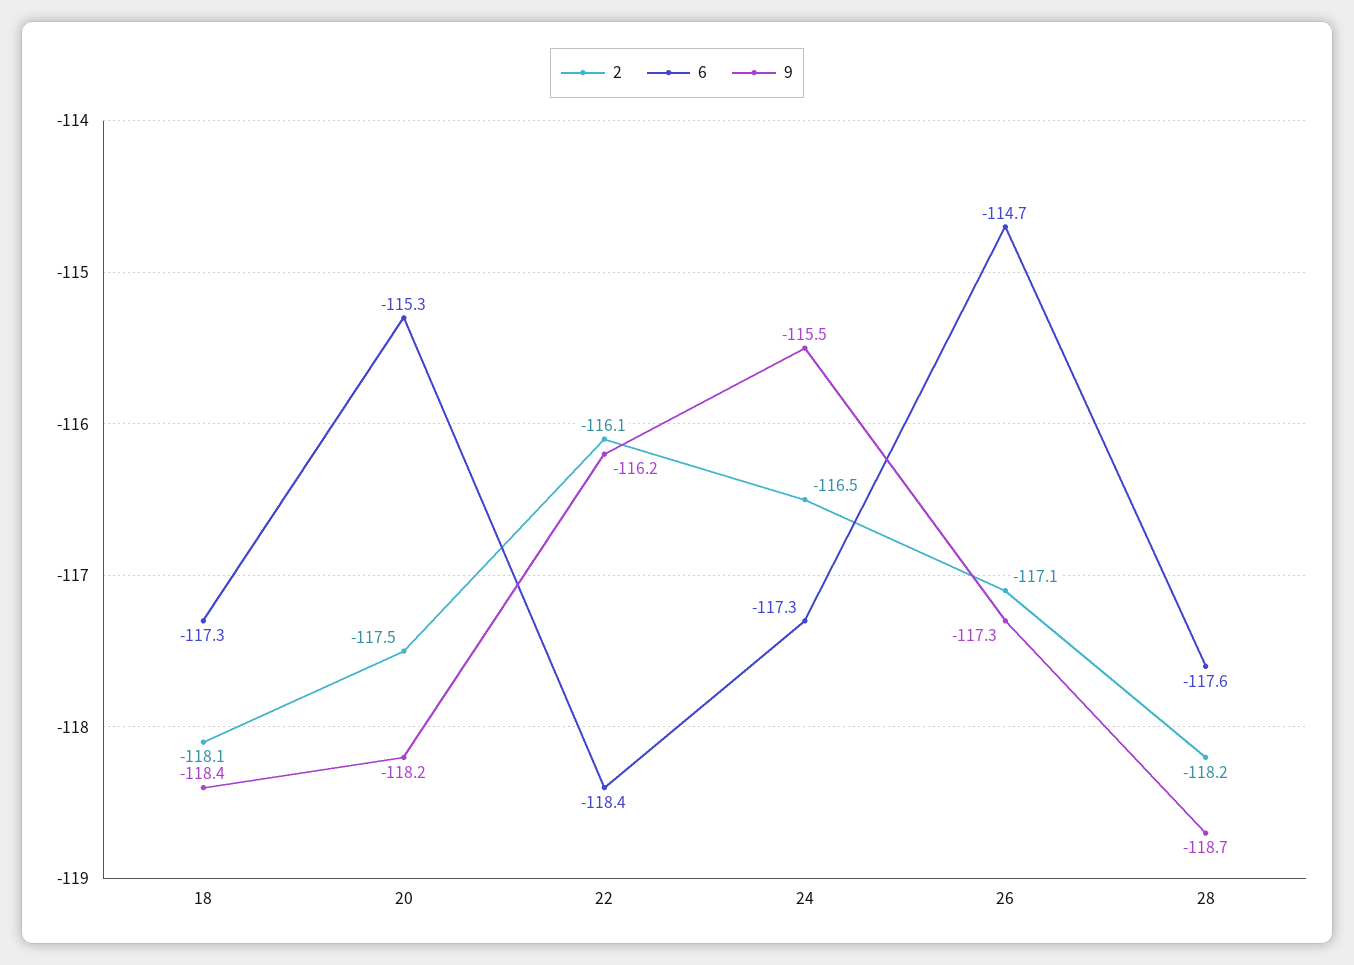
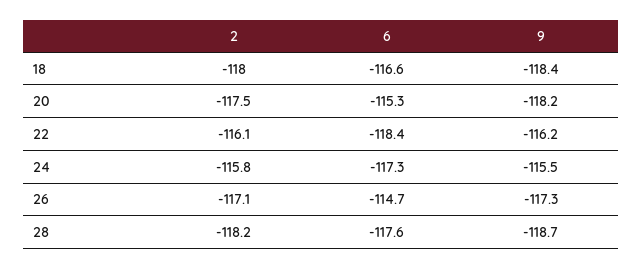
  {
    "2": {
-     "18": -118.1,
+     "18": -118,
      "20": -117.5,
      "22": -116.1,
-     "24": -116.5,
+     "24": -115.8,
      "26": -117.1,
      "28": -118.2
    },
    "6": {
-     "18": -117.3,
+     "18": -116.6,
      "20": -115.3,
      "22": -118.4,
      "24": -117.3,
      "26": -114.7,
      "28": -117.6
    },
    "9": {
      "18": -118.4,
      "20": -118.2,
      "22": -116.2,
      "24": -115.5,
      "26": -117.3,
      "28": -118.7
    }
  }

